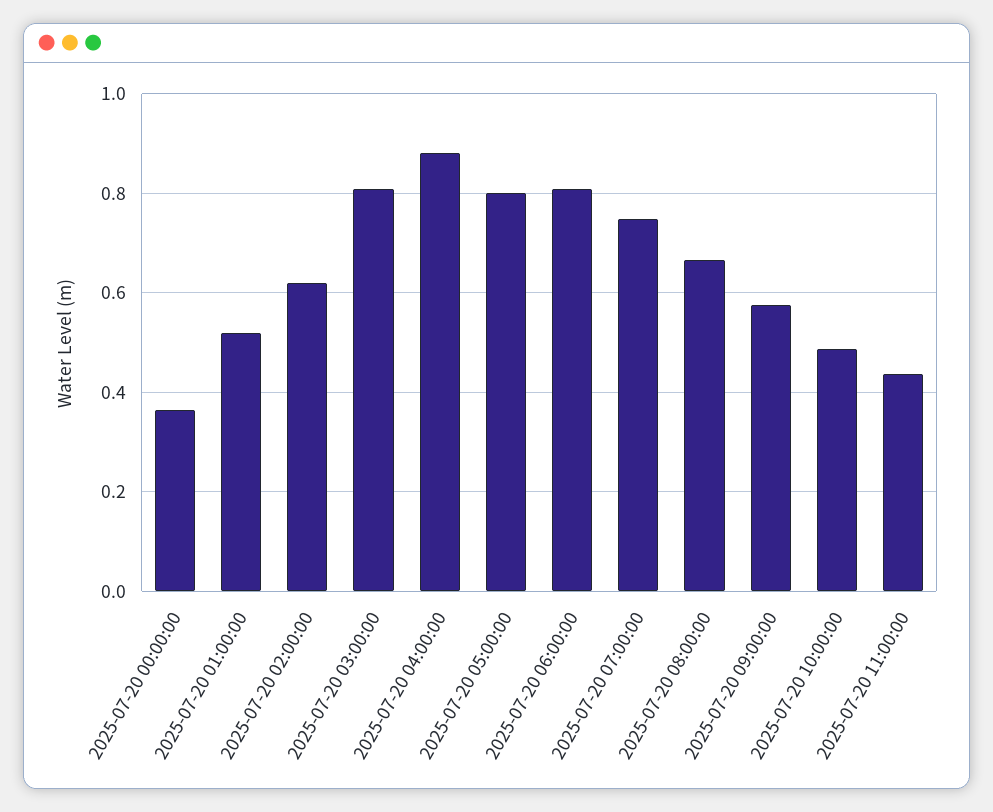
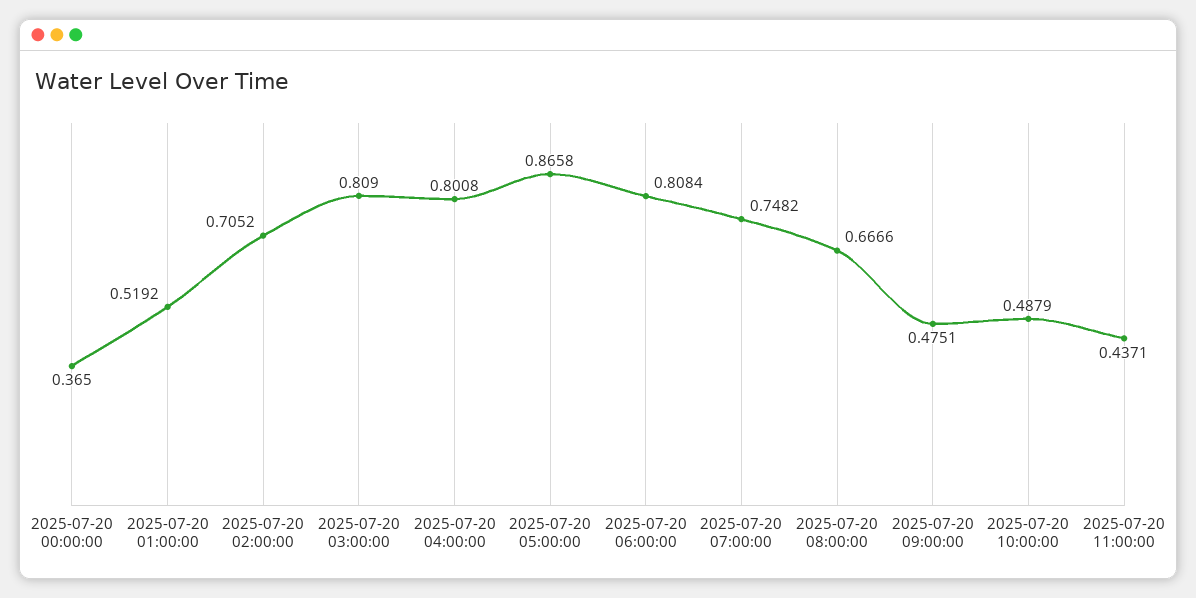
  {
    "2025-07-20 00:00:00": 0.365,
    "2025-07-20 01:00:00": 0.5192,
-   "2025-07-20 02:00:00": 0.62,
+   "2025-07-20 02:00:00": 0.7052,
    "2025-07-20 03:00:00": 0.809,
-   "2025-07-20 04:00:00": 0.88,
+   "2025-07-20 04:00:00": 0.8008,
-   "2025-07-20 05:00:00": 0.8,
+   "2025-07-20 05:00:00": 0.8658,
    "2025-07-20 06:00:00": 0.8084,
    "2025-07-20 07:00:00": 0.7482,
    "2025-07-20 08:00:00": 0.6666,
-   "2025-07-20 09:00:00": 0.58,
+   "2025-07-20 09:00:00": 0.4751,
    "2025-07-20 10:00:00": 0.4879,
    "2025-07-20 11:00:00": 0.4371
  }

